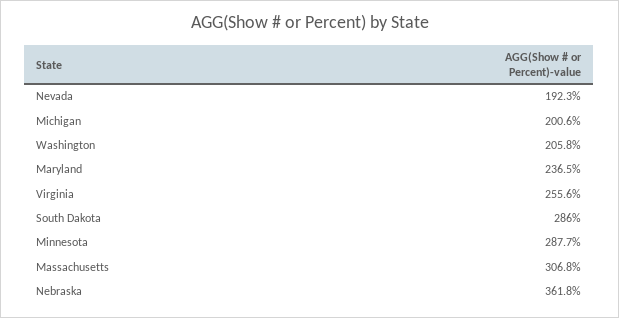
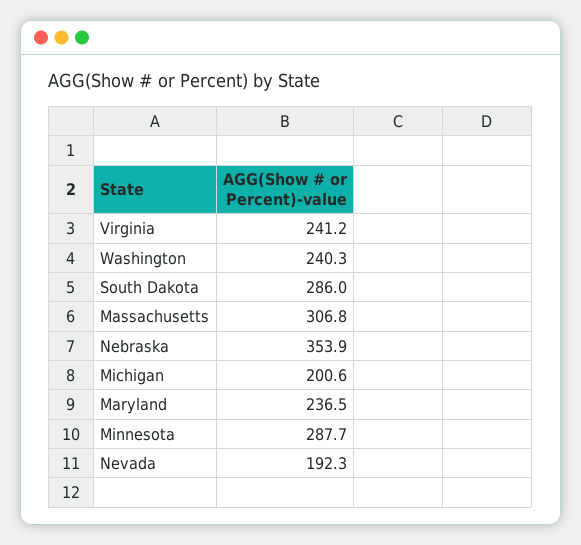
  {
    "Nevada": 192.3,
    "Michigan": 200.6,
-   "Washington": 205.8,
+   "Washington": 240.3,
    "Maryland": 236.5,
-   "Virginia": 255.6,
+   "Virginia": 241.2,
    "South Dakota": 286,
    "Minnesota": 287.7,
    "Massachusetts": 306.8,
-   "Nebraska": 361.8
+   "Nebraska": 353.9
  }

